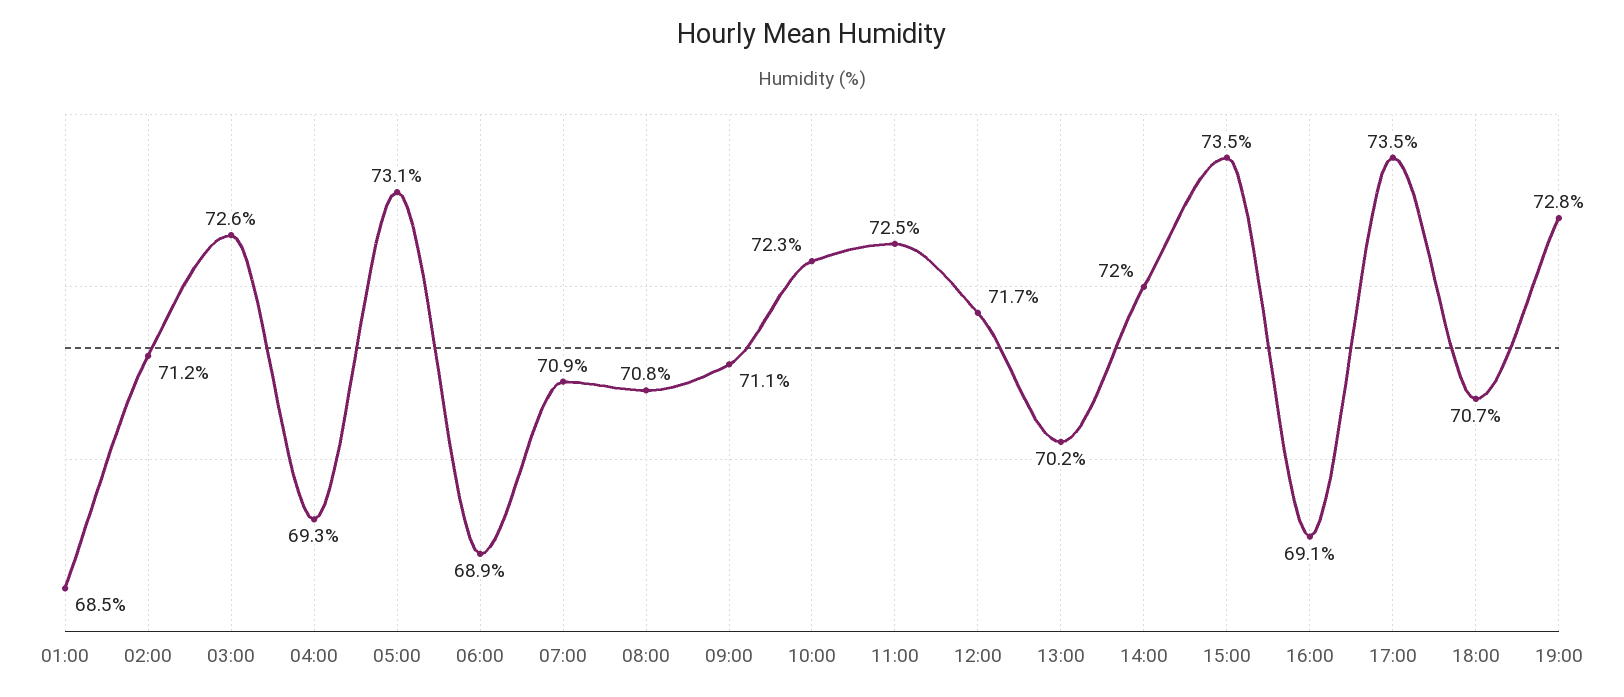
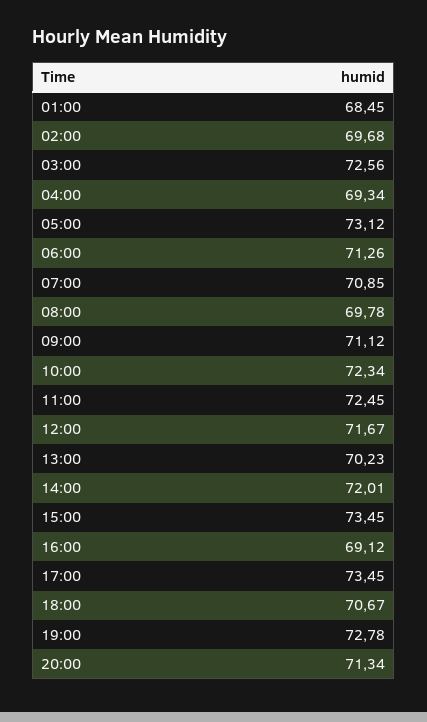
  {
    "01:00": 68.45,
-   "02:00": 71.2,
+   "02:00": 69.68,
    "03:00": 72.56,
    "04:00": 69.34,
    "05:00": 73.12,
-   "06:00": 68.9,
+   "06:00": 71.26,
    "07:00": 70.85,
-   "08:00": 70.8,
+   "08:00": 69.78,
    "09:00": 71.12,
    "10:00": 72.34,
    "11:00": 72.45,
    "12:00": 71.67,
    "13:00": 70.23,
    "14:00": 72.01,
    "15:00": 73.45,
    "16:00": 69.12,
    "17:00": 73.45,
    "18:00": 70.67,
-   "19:00": 72.78
+   "19:00": 72.78,
+   "20:00": 71.34
  }

